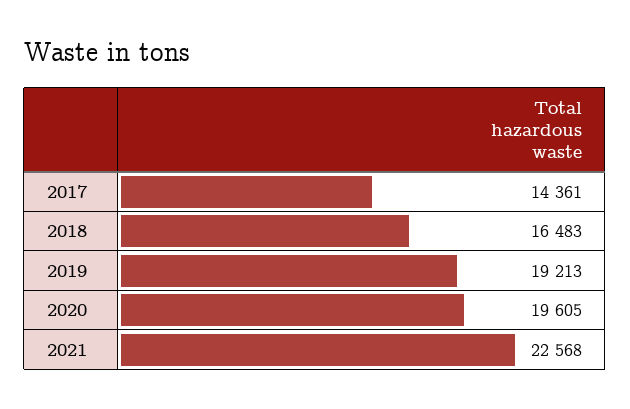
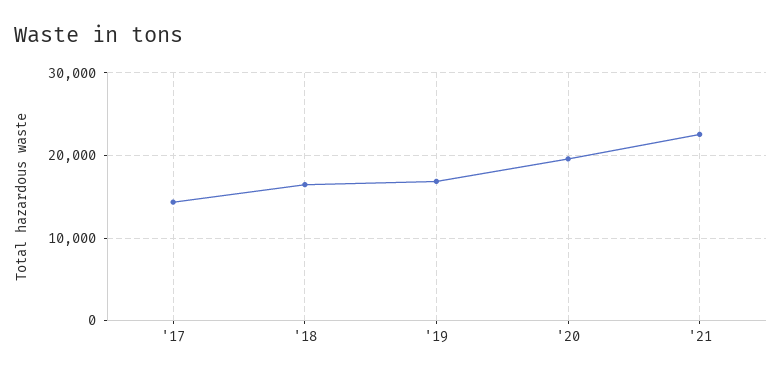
  {
    "2017": 14361,
    "2018": 16483,
-   "2019": 19213,
+   "2019": 17000,
    "2020": 19605,
    "2021": 22568
  }

